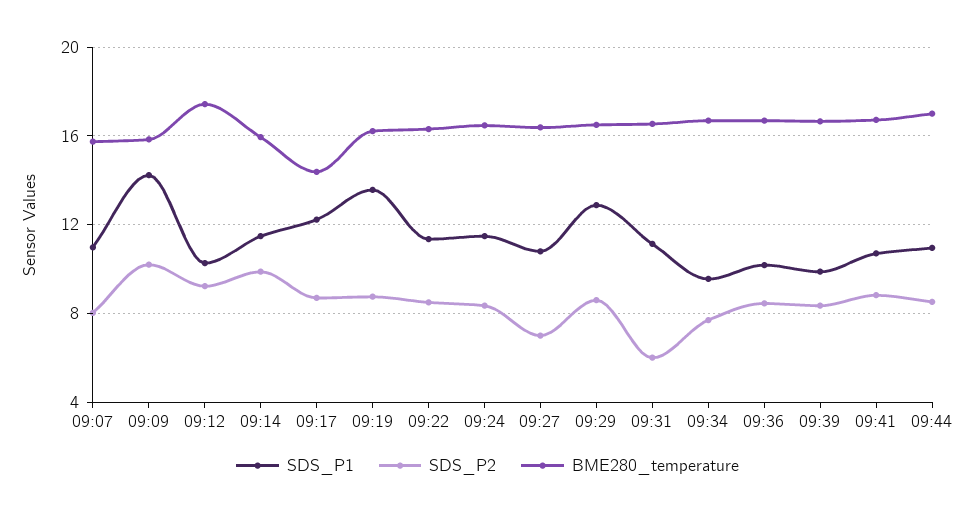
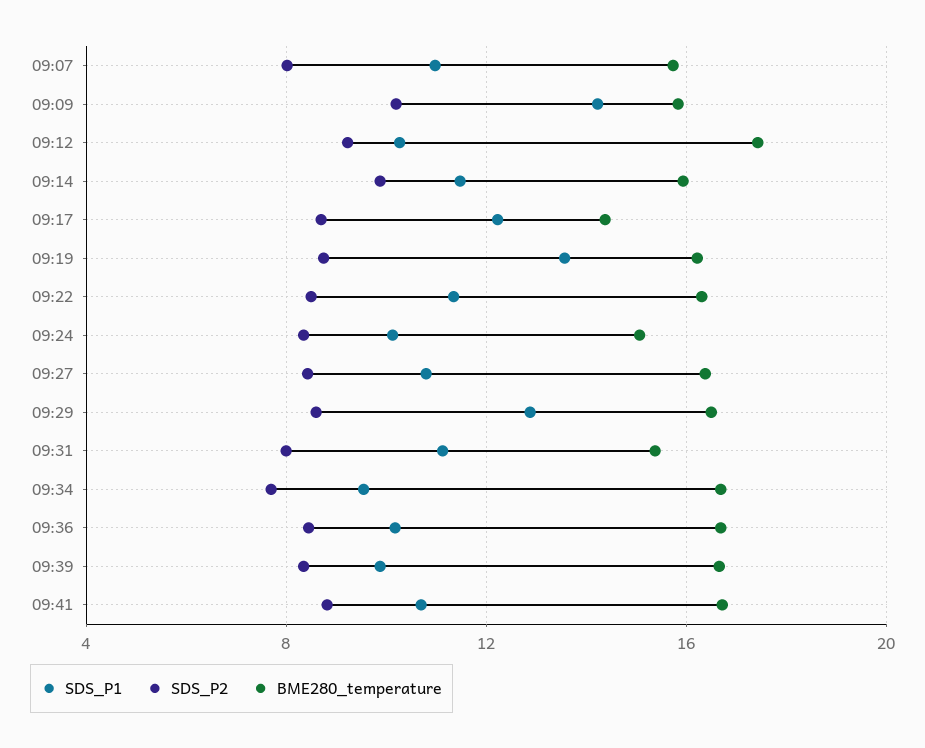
  {
    "SDS_P1": {
      "09:07": 11,
      "09:09": 14,
      "09:12": 10.5,
      "09:14": 11.5,
      "09:17": 12,
      "09:19": 13.5,
      "09:22": 11.5,
-     "09:24": 11.5,
+     "09:24": 10,
      "09:27": 11,
      "09:29": 13,
      "09:31": 11,
      "09:34": 9.5,
      "09:36": 10,
      "09:39": 10,
-     "09:41": 10.5,
+     "09:41": 10.5
-     "09:44": 11
    },
    "SDS_P2": {
      "09:07": 8,
      "09:09": 10,
      "09:12": 9,
      "09:14": 10,
      "09:17": 8.5,
      "09:19": 9,
      "09:22": 8.5,
      "09:24": 8.5,
-     "09:27": 7,
+     "09:27": 8.5,
      "09:29": 8.5,
-     "09:31": 6,
+     "09:31": 8,
      "09:34": 7.5,
      "09:36": 8.5,
      "09:39": 8.5,
-     "09:41": 9,
+     "09:41": 9
-     "09:44": 8.5
    },
    "BME280_temperature": {
      "09:07": 15.5,
      "09:09": 16,
      "09:12": 17.5,
      "09:14": 16,
      "09:17": 14.5,
      "09:19": 16,
      "09:22": 16.5,
-     "09:24": 16.5,
+     "09:24": 15,
      "09:27": 16.5,
      "09:29": 16.5,
-     "09:31": 16.5,
+     "09:31": 15.5,
      "09:34": 16.5,
      "09:36": 16.5,
      "09:39": 16.5,
-     "09:41": 16.5,
+     "09:41": 16.5
-     "09:44": 17
    }
  }

